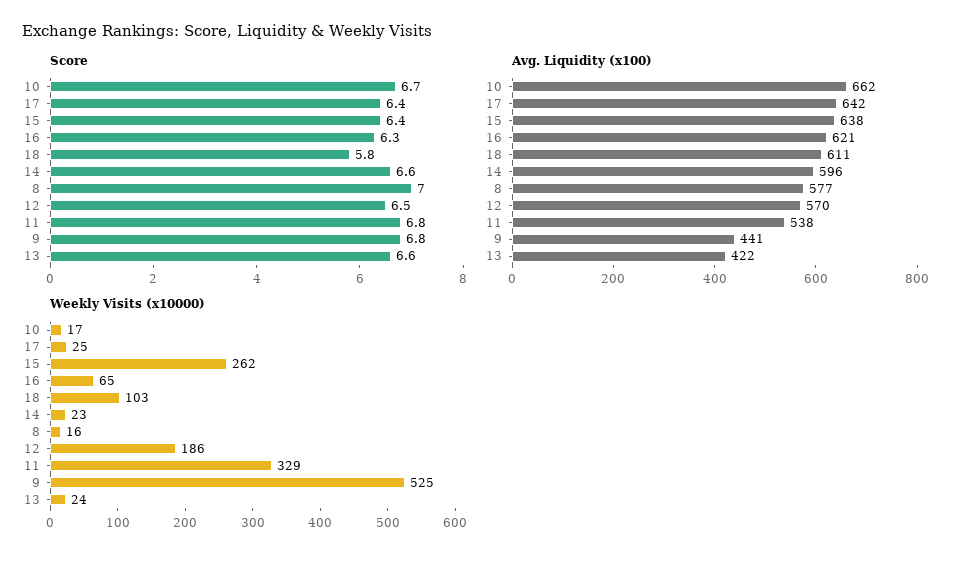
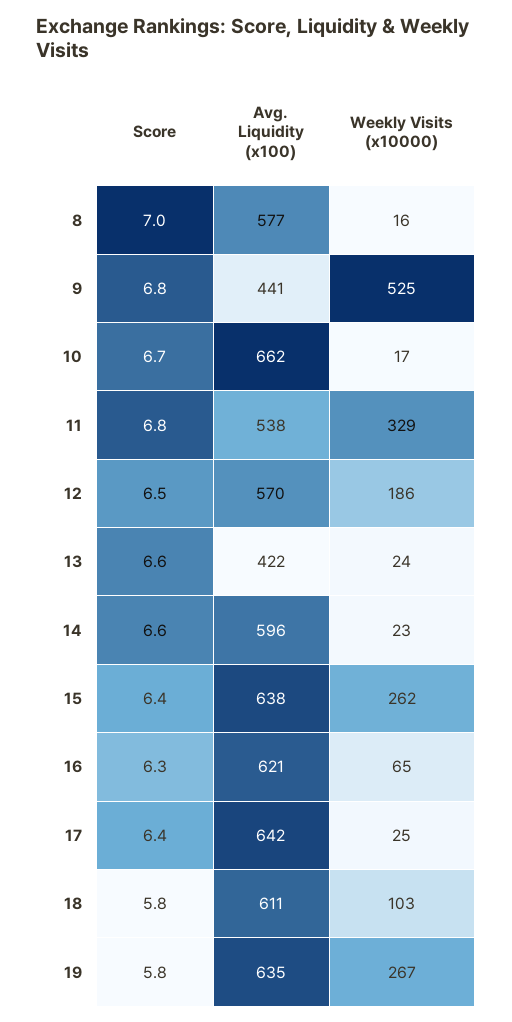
  {
    "Score": {
      "10": 6.7,
      "17": 6.4,
      "15": 6.4,
      "16": 6.3,
      "18": 5.8,
      "14": 6.6,
      "8": 7,
      "12": 6.5,
      "11": 6.8,
      "9": 6.8,
-     "13": 6.6
+     "13": 6.6,
+     "19": 5.8
    },
    "Avg. Liquidity (x100)": {
      "10": 662,
      "17": 642,
      "15": 638,
      "16": 621,
      "18": 611,
      "14": 596,
      "8": 577,
      "12": 570,
      "11": 538,
      "9": 441,
-     "13": 422
+     "13": 422,
+     "19": 635
    },
    "Weekly Visits (x10000)": {
      "10": 17,
      "17": 25,
      "15": 262,
      "16": 65,
      "18": 103,
      "14": 23,
      "8": 16,
      "12": 186,
      "11": 329,
      "9": 525,
-     "13": 24
+     "13": 24,
+     "19": 267
    }
  }

